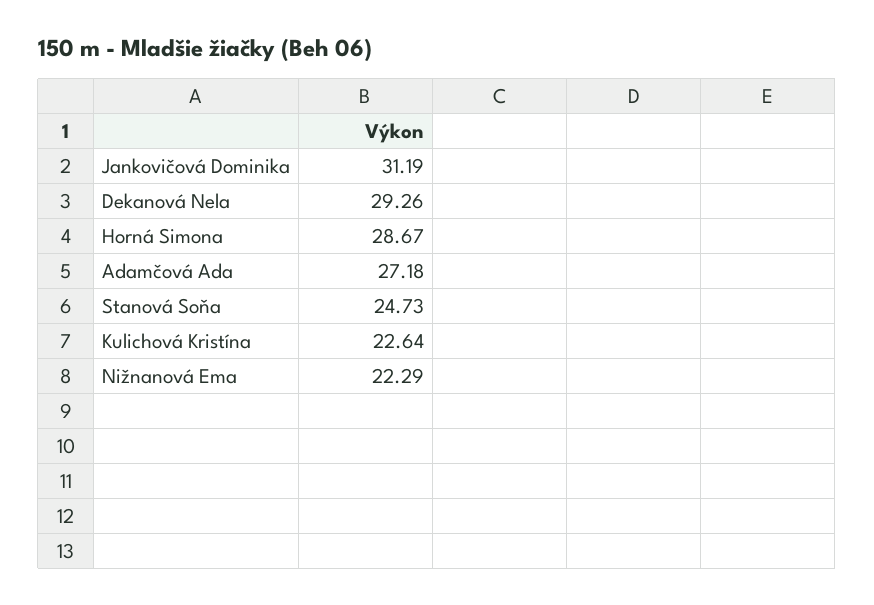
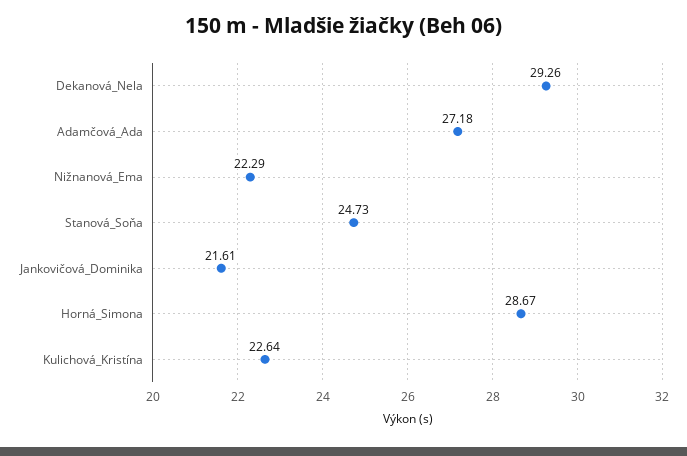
  {
-   "Jankovičová Dominika": 31.19,
+   "Jankovičová Dominika": 21.61,
    "Dekanová Nela": 29.26,
    "Horná Simona": 28.67,
    "Adamčová Ada": 27.18,
    "Stanová Soňa": 24.73,
    "Kulichová Kristína": 22.64,
    "Nižnanová Ema": 22.29
  }

